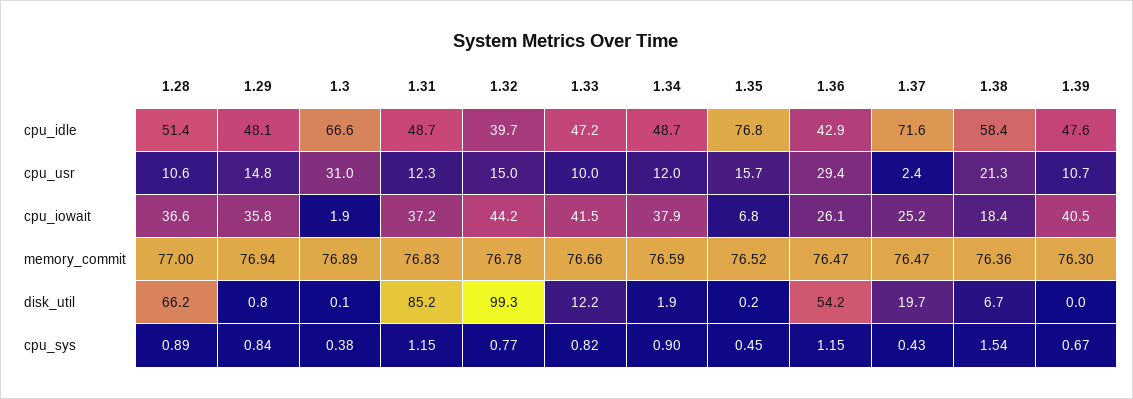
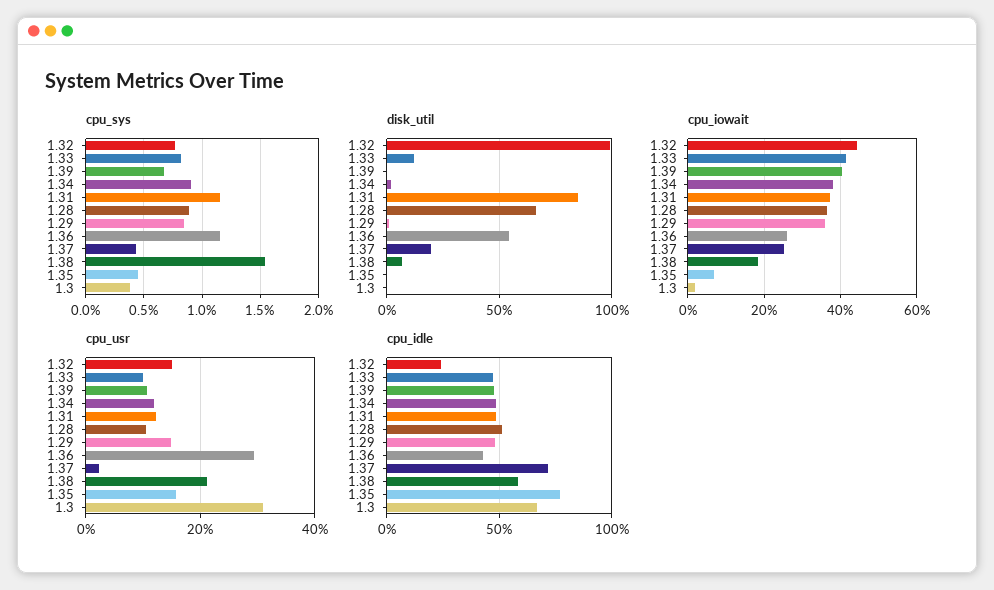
  {
    "cpu_idle": {
      "1.28": 51.4,
      "1.29": 48.1,
      "1.3": 66.6,
      "1.31": 48.7,
-     "1.32": 39.7,
+     "1.32": 25,
      "1.33": 47.2,
      "1.34": 48.7,
      "1.35": 76.8,
      "1.36": 42.9,
      "1.37": 71.6,
      "1.38": 58.4,
      "1.39": 47.6
    },
    "cpu_usr": {
      "1.28": 10.6,
      "1.29": 14.8,
      "1.3": 31,
      "1.31": 12.3,
      "1.32": 15,
      "1.33": 10,
      "1.34": 12,
      "1.35": 15.7,
      "1.36": 29.4,
      "1.37": 2.4,
      "1.38": 21.3,
      "1.39": 10.7
    },
    "cpu_iowait": {
      "1.28": 36.6,
      "1.29": 35.8,
      "1.3": 1.9,
      "1.31": 37.2,
      "1.32": 44.2,
      "1.33": 41.5,
      "1.34": 37.9,
      "1.35": 6.8,
      "1.36": 26.1,
      "1.37": 25.2,
      "1.38": 18.4,
      "1.39": 40.5
    },
-   "memory_commit": {
-     "1.28": 77,
-     "1.29": 76.94,
-     "1.3": 76.89,
-     "1.31": 76.83,
-     "1.32": 76.78,
-     "1.33": 76.66,
-     "1.34": 76.59,
-     "1.35": 76.52,
-     "1.36": 76.47,
-     "1.37": 76.47,
-     "1.38": 76.36,
-     "1.39": 76.3
-   },
    "disk_util": {
      "1.28": 66.2,
      "1.29": 0.8,
      "1.3": 0.1,
      "1.31": 85.2,
      "1.32": 99.3,
      "1.33": 12.2,
      "1.34": 1.9,
      "1.35": 0.2,
      "1.36": 54.2,
      "1.37": 19.7,
      "1.38": 6.7,
      "1.39": 0
    },
    "cpu_sys": {
      "1.28": 0.89,
      "1.29": 0.84,
      "1.3": 0.38,
      "1.31": 1.15,
      "1.32": 0.77,
      "1.33": 0.82,
      "1.34": 0.9,
      "1.35": 0.45,
      "1.36": 1.15,
      "1.37": 0.43,
      "1.38": 1.54,
      "1.39": 0.67
    }
  }

